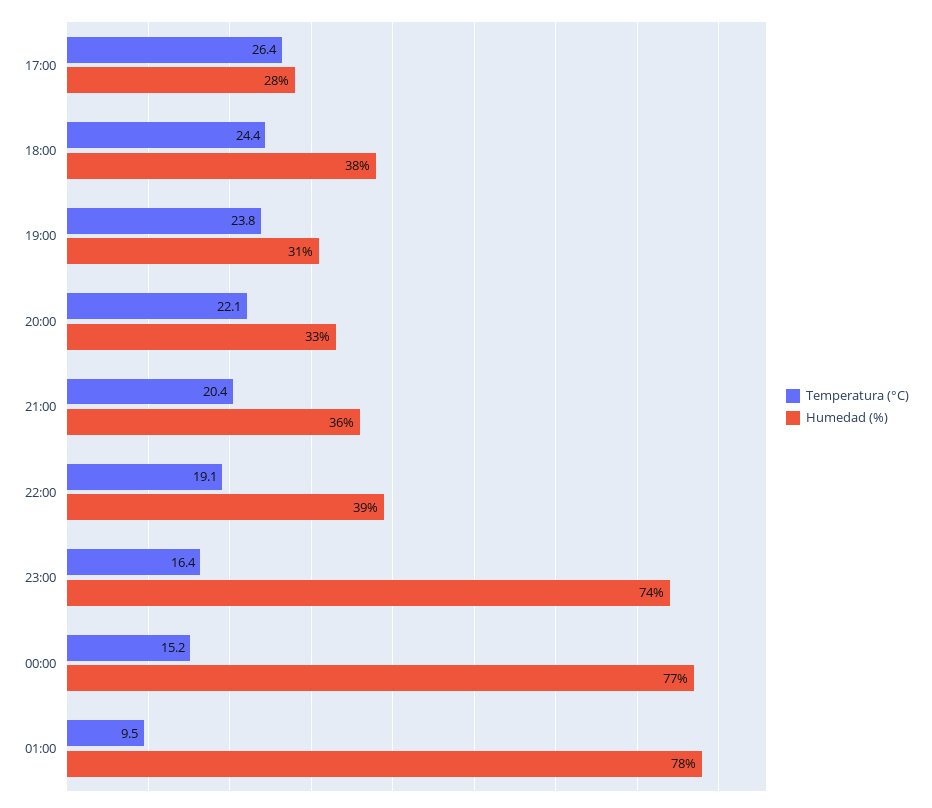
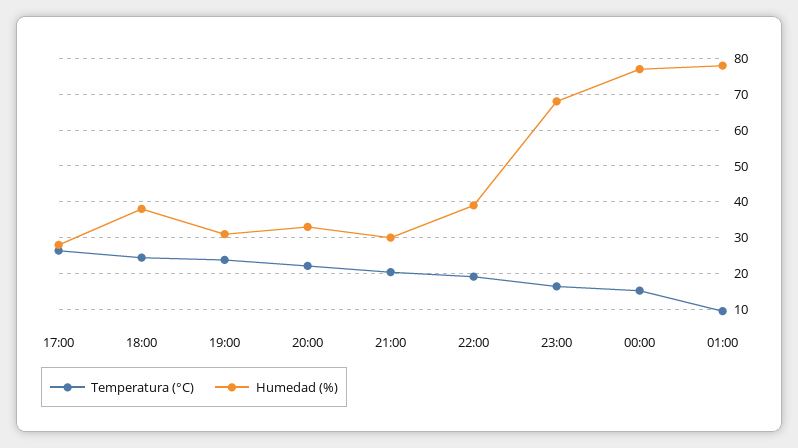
  {
    "Temperatura (°C)": {
      "17:00": 26.4,
      "18:00": 24.4,
      "19:00": 23.8,
      "20:00": 22.1,
      "21:00": 20.4,
      "22:00": 19.1,
      "23:00": 16.4,
      "00:00": 15.2,
      "01:00": 9.5
    },
    "Humedad (%)": {
      "17:00": 28,
      "18:00": 38,
      "19:00": 31,
      "20:00": 33,
-     "21:00": 36,
+     "21:00": 30,
      "22:00": 39,
-     "23:00": 74,
+     "23:00": 68,
      "00:00": 77,
      "01:00": 78
    }
  }

